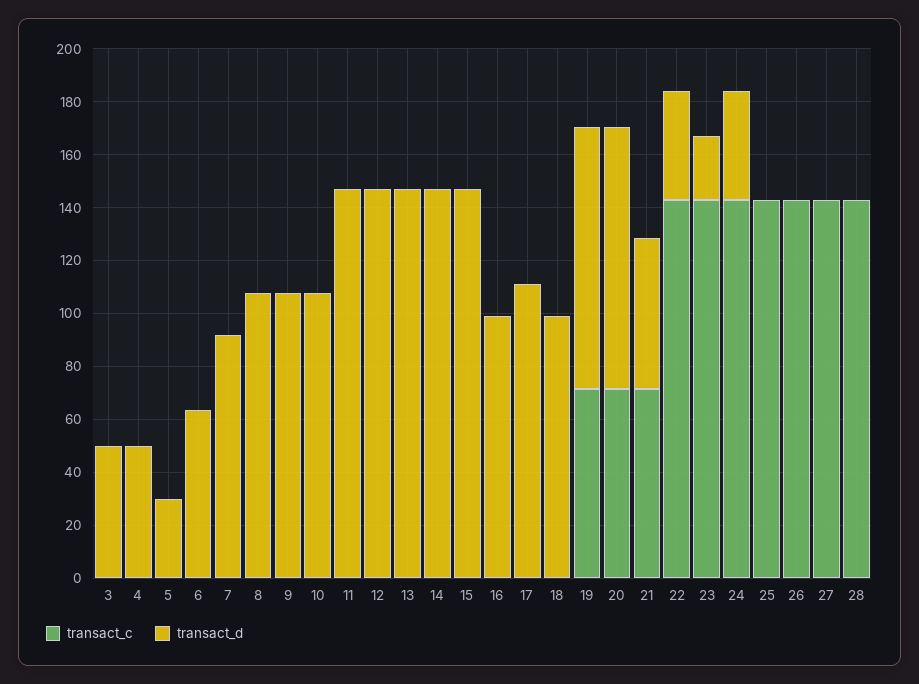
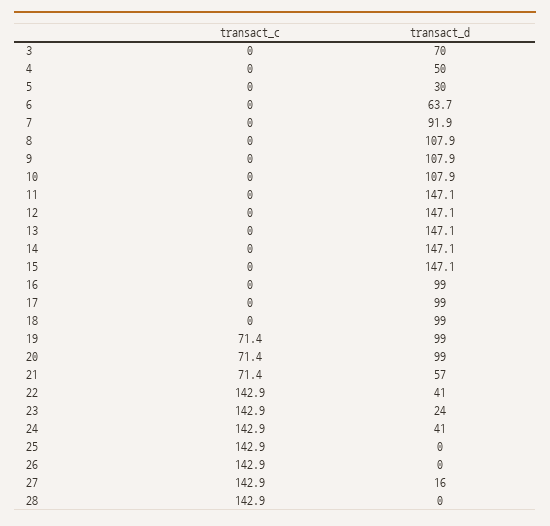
  {
    "transact_c": {
      "3": 0,
      "4": 0,
      "5": 0,
      "6": 0,
      "7": 0,
      "8": 0,
      "9": 0,
      "10": 0,
      "11": 0,
      "12": 0,
      "13": 0,
      "14": 0,
      "15": 0,
      "16": 0,
      "17": 0,
      "18": 0,
      "19": 71.4,
      "20": 71.4,
      "21": 71.4,
      "22": 142.9,
      "23": 142.9,
      "24": 142.9,
      "25": 142.9,
      "26": 142.9,
      "27": 142.9,
      "28": 142.9
    },
    "transact_d": {
-     "3": 50,
+     "3": 70,
      "4": 50,
      "5": 30,
      "6": 63.7,
      "7": 91.9,
      "8": 107.9,
      "9": 107.9,
      "10": 107.9,
      "11": 147.1,
      "12": 147.1,
      "13": 147.1,
      "14": 147.1,
      "15": 147.1,
      "16": 99,
-     "17": 110,
+     "17": 99,
      "18": 99,
      "19": 99,
      "20": 99,
      "21": 57,
      "22": 41,
      "23": 24,
      "24": 41,
      "25": 0,
      "26": 0,
-     "27": 0,
+     "27": 16,
      "28": 0
    }
  }

